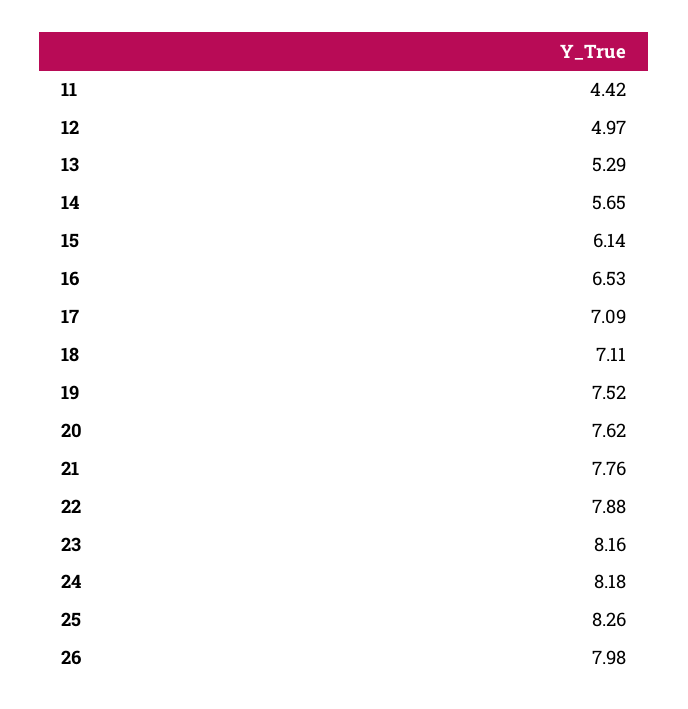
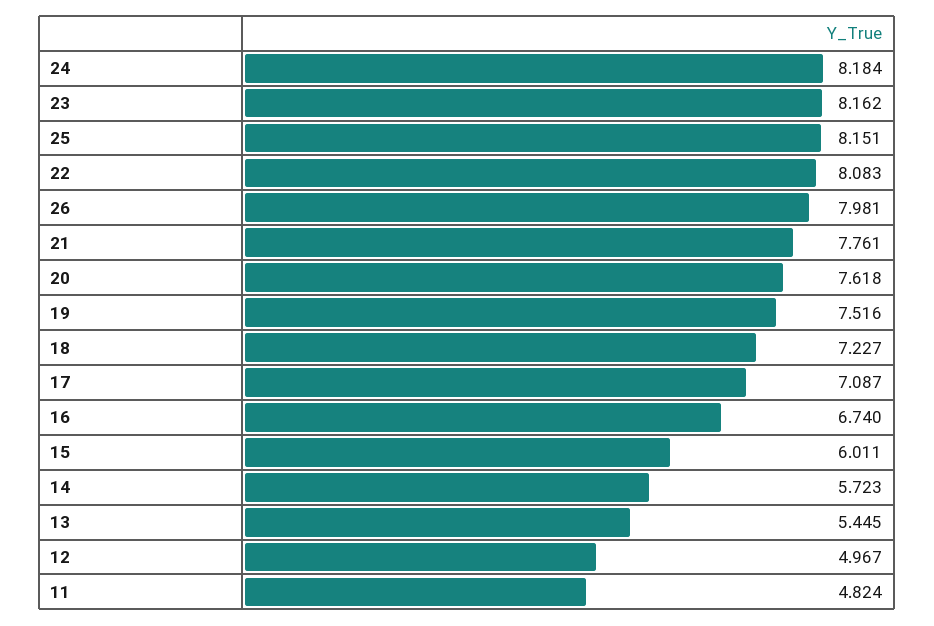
  {
-   "11": 4.42,
+   "11": 4.824,
    "12": 4.967,
-   "13": 5.29,
+   "13": 5.445,
-   "14": 5.65,
+   "14": 5.723,
-   "15": 6.14,
+   "15": 6.011,
-   "16": 6.53,
+   "16": 6.74,
    "17": 7.087,
-   "18": 7.11,
+   "18": 7.227,
    "19": 7.516,
    "20": 7.618,
    "21": 7.761,
-   "22": 7.88,
+   "22": 8.083,
    "23": 8.162,
    "24": 8.184,
-   "25": 8.26,
+   "25": 8.151,
    "26": 7.981
  }

